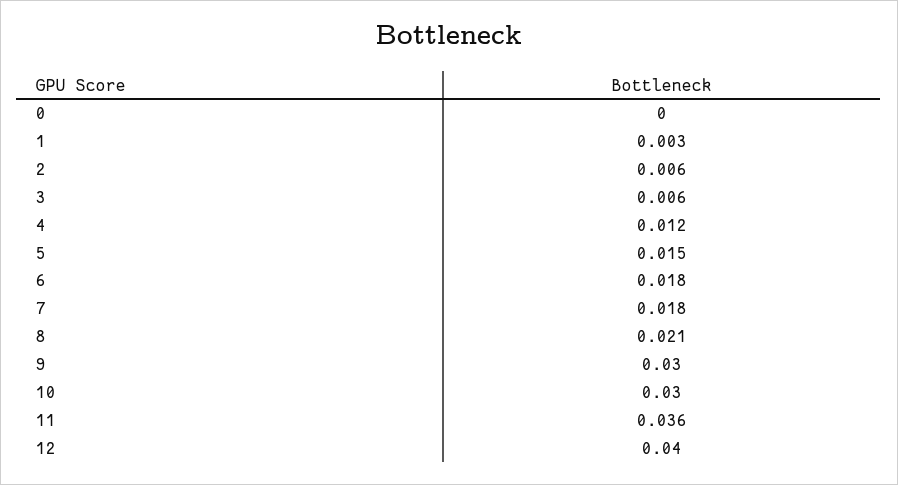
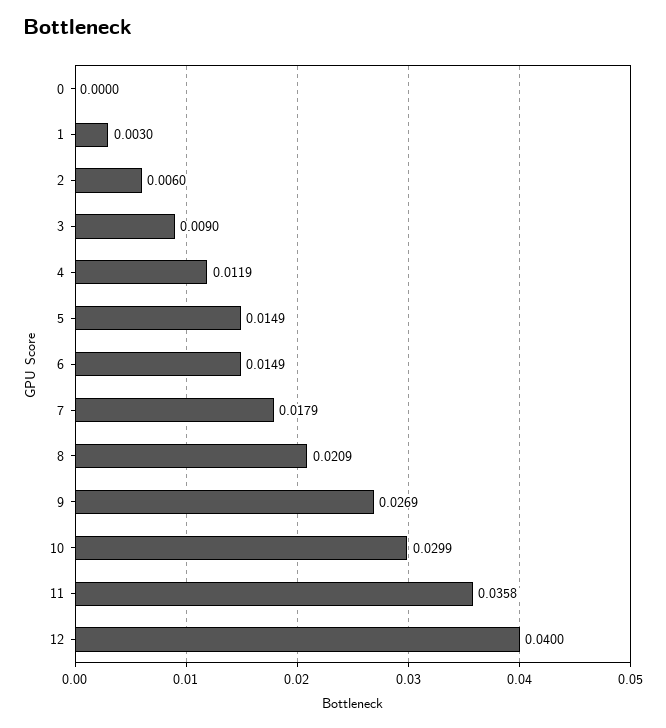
  {
    "0": 0,
    "1": 0.003,
    "2": 0.006,
-   "3": 0.006,
+   "3": 0.009,
    "4": 0.0119,
    "5": 0.0149,
-   "6": 0.018,
+   "6": 0.0149,
    "7": 0.0179,
    "8": 0.0209,
-   "9": 0.03,
+   "9": 0.0269,
    "10": 0.0299,
    "11": 0.0358,
    "12": 0.04
  }

